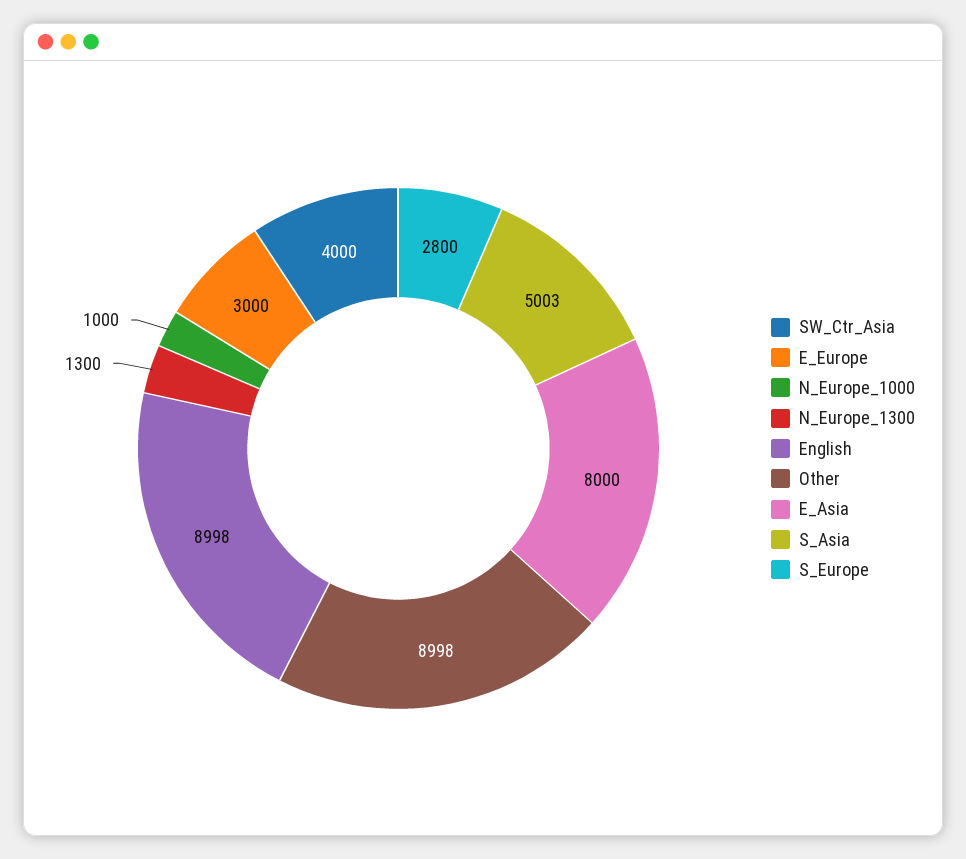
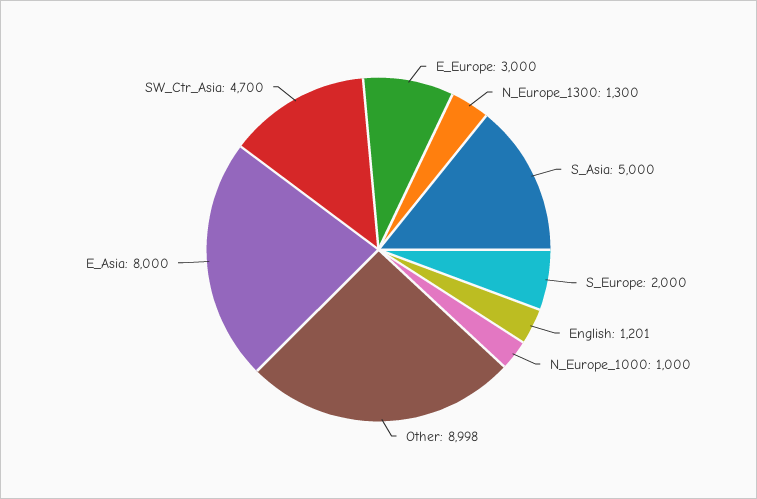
  {
-   "SW_Ctr_Asia": 4000,
+   "SW_Ctr_Asia": 4700,
    "E_Europe": 3000,
    "N_Europe_1000": 1000,
    "N_Europe_1300": 1300,
-   "English": 8998,
+   "English": 1201,
    "Other": 8998,
    "E_Asia": 8000,
-   "S_Asia": 5003,
+   "S_Asia": 5000,
-   "S_Europe": 2800
+   "S_Europe": 2000
  }

